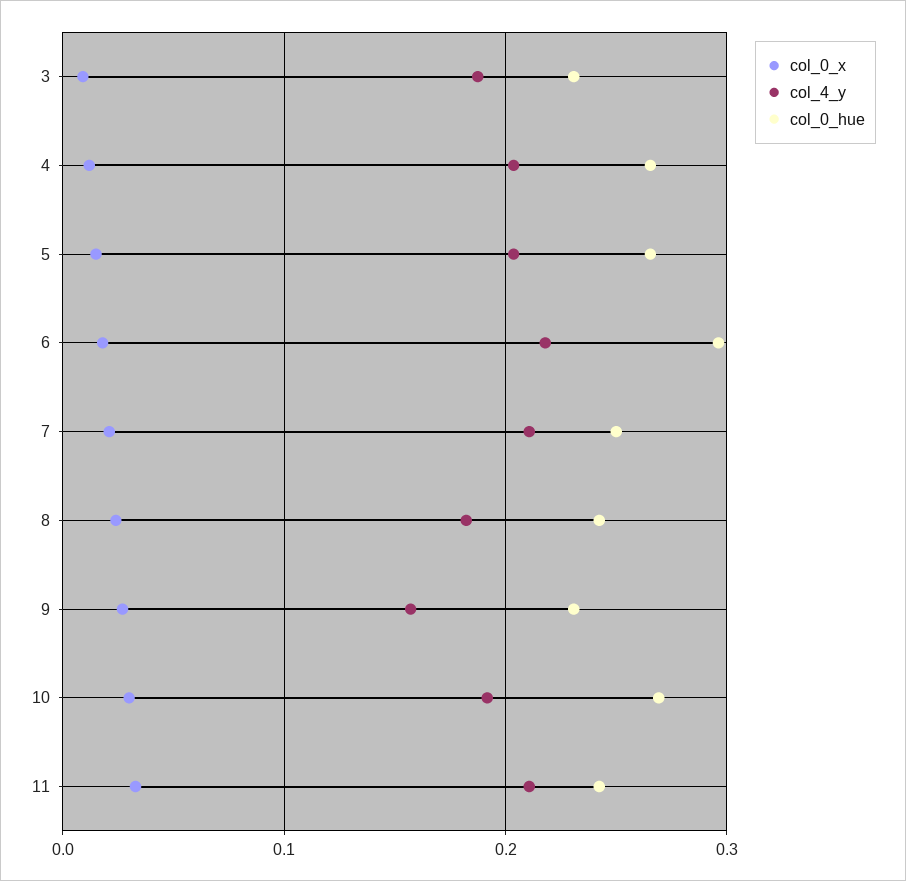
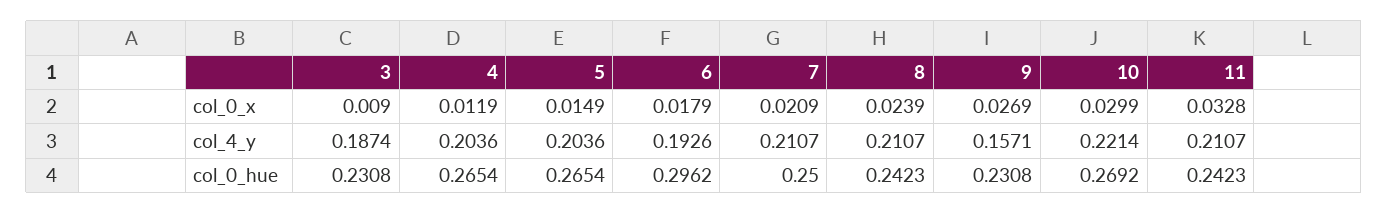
  {
    "col_0_x": {
      "3": 0.009,
      "4": 0.0119,
      "5": 0.0149,
      "6": 0.0179,
      "7": 0.0209,
      "8": 0.0239,
      "9": 0.0269,
      "10": 0.0299,
      "11": 0.0328
    },
    "col_4_y": {
      "3": 0.1874,
      "4": 0.2036,
      "5": 0.2036,
-     "6": 0.22,
+     "6": 0.1926,
      "7": 0.2107,
-     "8": 0.18,
+     "8": 0.2107,
      "9": 0.1571,
-     "10": 0.19,
+     "10": 0.2214,
      "11": 0.2107
    },
    "col_0_hue": {
      "3": 0.2308,
      "4": 0.2654,
      "5": 0.2654,
      "6": 0.2962,
      "7": 0.25,
      "8": 0.2423,
      "9": 0.2308,
      "10": 0.2692,
      "11": 0.2423
    }
  }

